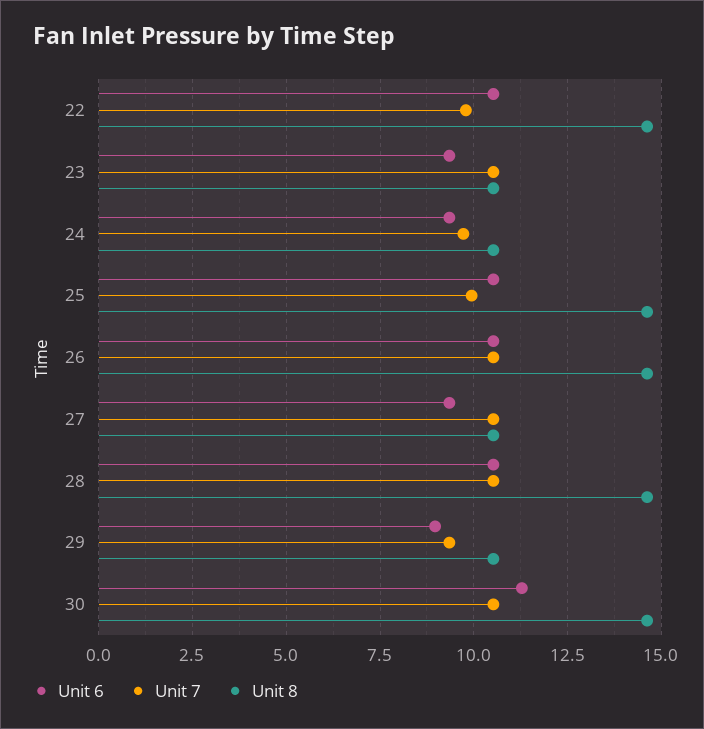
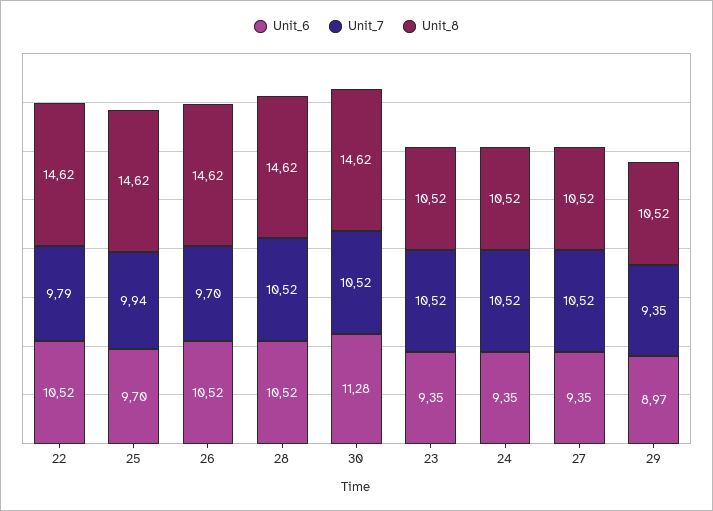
  {
    "Unit 6": {
      "22": 10.52,
      "23": 9.35,
      "24": 9.35,
-     "25": 10.5,
+     "25": 9.7,
      "26": 10.52,
      "27": 9.35,
      "28": 10.52,
      "29": 8.97,
      "30": 11.28
    },
    "Unit 7": {
      "22": 9.79,
      "23": 10.52,
-     "24": 9.75,
+     "24": 10.52,
      "25": 9.94,
-     "26": 10.5,
+     "26": 9.7,
      "27": 10.52,
      "28": 10.52,
      "29": 9.35,
      "30": 10.52
    },
    "Unit 8": {
      "22": 14.62,
      "23": 10.52,
      "24": 10.52,
      "25": 14.62,
      "26": 14.62,
      "27": 10.52,
      "28": 14.62,
      "29": 10.52,
      "30": 14.62
    }
  }

